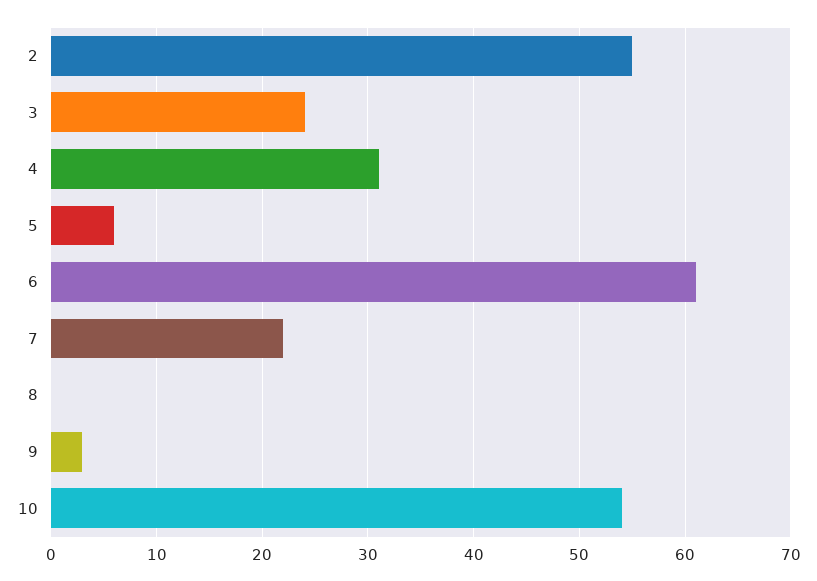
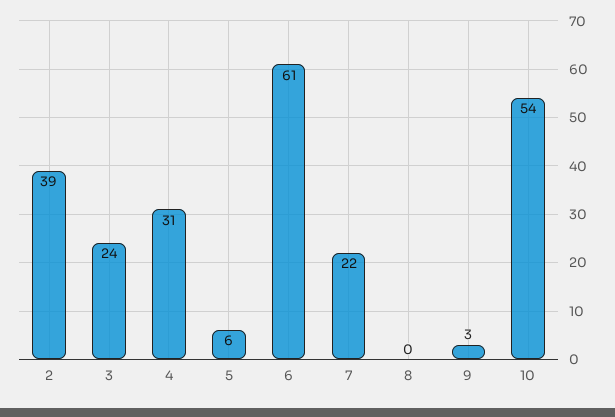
  {
-   "2": 55,
+   "2": 39,
    "3": 24,
    "4": 31,
    "5": 6,
    "6": 61,
    "7": 22,
    "8": 0,
    "9": 3,
    "10": 54
  }

